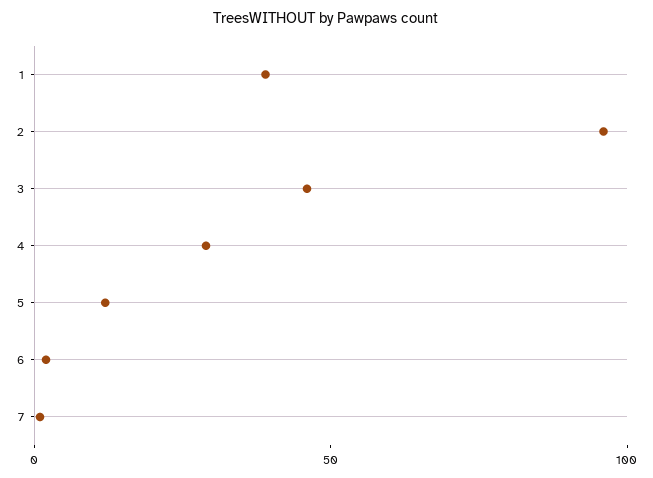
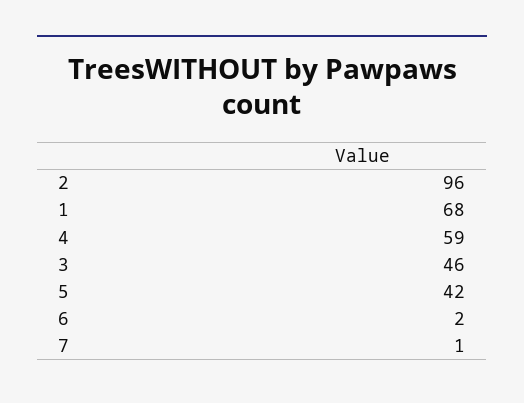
  {
-   "1": 40,
+   "1": 68,
    "2": 96,
    "3": 46,
-   "4": 30,
+   "4": 59,
-   "5": 10,
+   "5": 42,
    "6": 2,
    "7": 1
  }

